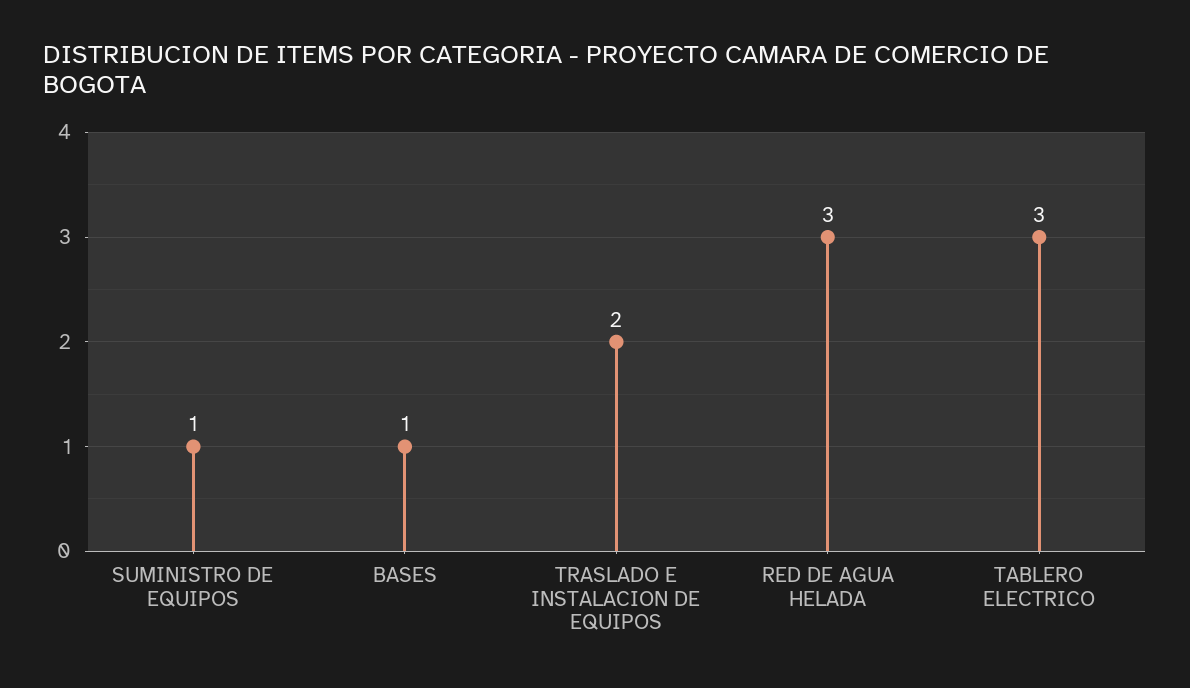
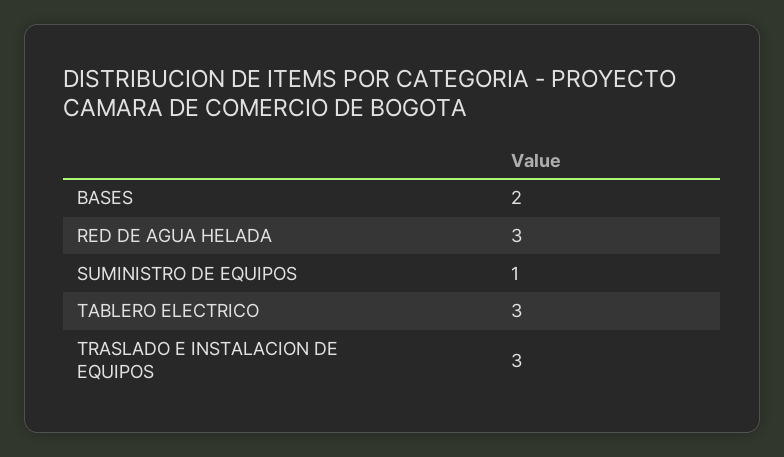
  {
    "SUMINISTRO DE EQUIPOS": 1,
-   "BASES": 1,
+   "BASES": 2,
-   "TRASLADO E INSTALACION DE EQUIPOS": 2,
+   "TRASLADO E INSTALACION DE EQUIPOS": 3,
    "RED DE AGUA HELADA": 3,
    "TABLERO ELECTRICO": 3
  }

